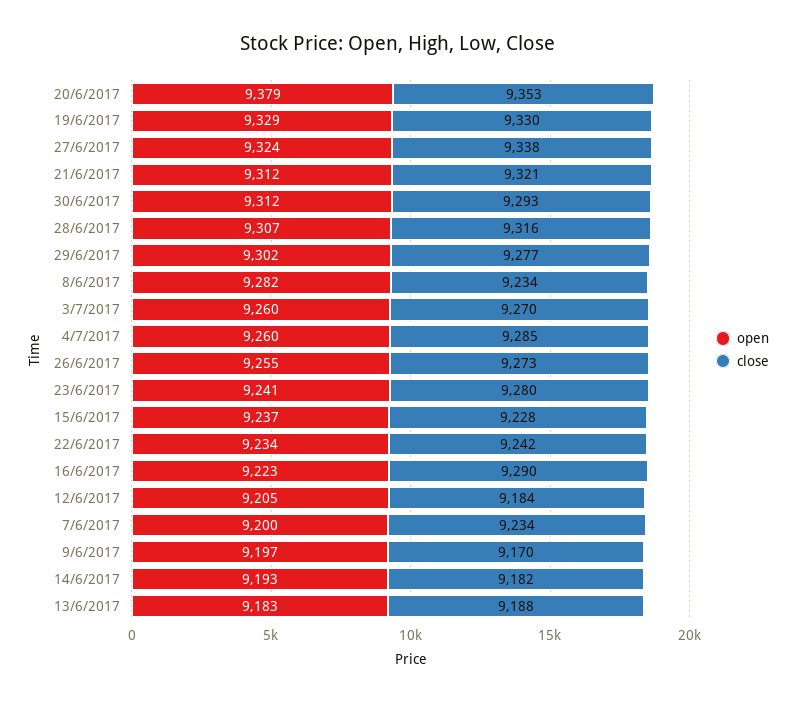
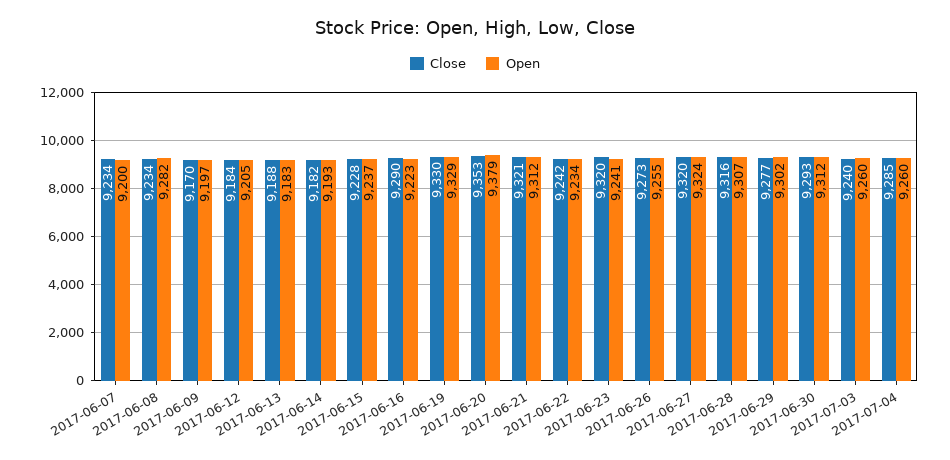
  {
    "open": {
      "20/6/2017": 9379,
      "19/6/2017": 9329,
      "27/6/2017": 9324,
      "21/6/2017": 9312,
      "30/6/2017": 9312,
      "28/6/2017": 9307,
      "29/6/2017": 9302,
      "8/6/2017": 9282,
      "3/7/2017": 9260,
      "4/7/2017": 9260,
      "26/6/2017": 9255,
      "23/6/2017": 9241,
      "15/6/2017": 9237,
      "22/6/2017": 9234,
      "16/6/2017": 9223,
      "12/6/2017": 9205,
      "7/6/2017": 9200,
      "9/6/2017": 9197,
      "14/6/2017": 9193,
      "13/6/2017": 9183
    },
    "close": {
      "20/6/2017": 9353,
      "19/6/2017": 9330,
-     "27/6/2017": 9338,
+     "27/6/2017": 9320,
      "21/6/2017": 9321,
      "30/6/2017": 9293,
      "28/6/2017": 9316,
      "29/6/2017": 9277,
      "8/6/2017": 9234,
-     "3/7/2017": 9270,
+     "3/7/2017": 9240,
      "4/7/2017": 9285,
      "26/6/2017": 9273,
-     "23/6/2017": 9280,
+     "23/6/2017": 9320,
      "15/6/2017": 9228,
      "22/6/2017": 9242,
      "16/6/2017": 9290,
      "12/6/2017": 9184,
      "7/6/2017": 9234,
      "9/6/2017": 9170,
      "14/6/2017": 9182,
      "13/6/2017": 9188
    }
  }

